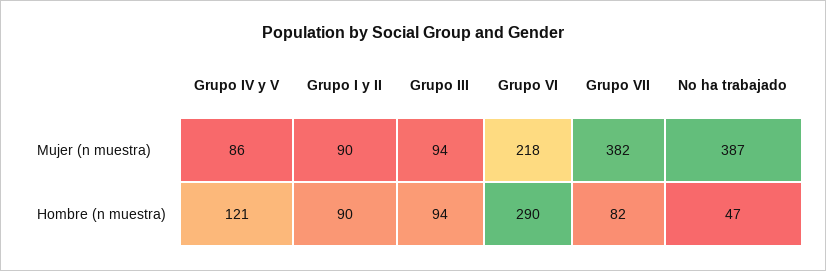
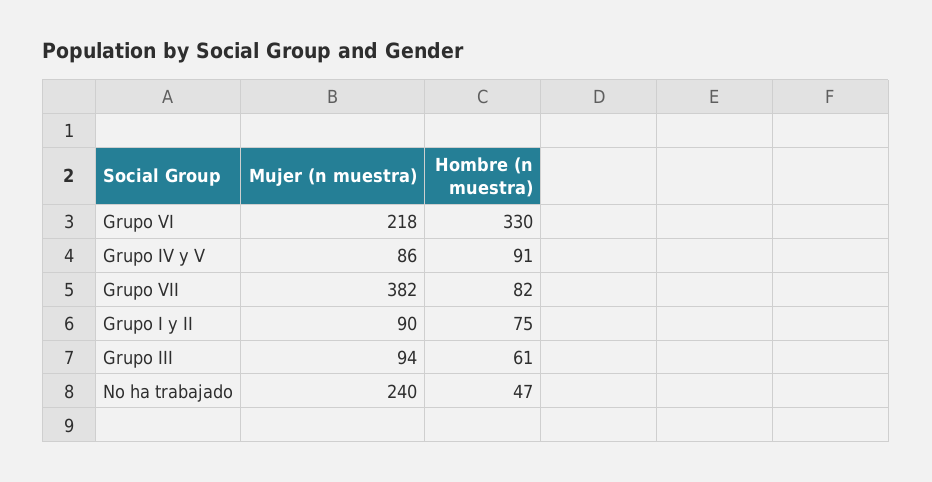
  {
    "Grupo IV y V": {
      "Mujer (n muestra)": 86,
-     "Hombre (n muestra)": 121
+     "Hombre (n muestra)": 91
    },
    "Grupo I y II": {
      "Mujer (n muestra)": 90,
-     "Hombre (n muestra)": 90
+     "Hombre (n muestra)": 75
    },
    "Grupo III": {
      "Mujer (n muestra)": 94,
-     "Hombre (n muestra)": 94
+     "Hombre (n muestra)": 61
    },
    "Grupo VI": {
      "Mujer (n muestra)": 218,
-     "Hombre (n muestra)": 290
+     "Hombre (n muestra)": 330
    },
    "Grupo VII": {
      "Mujer (n muestra)": 382,
      "Hombre (n muestra)": 82
    },
    "No ha trabajado": {
-     "Mujer (n muestra)": 387,
+     "Mujer (n muestra)": 240,
      "Hombre (n muestra)": 47
    }
  }

